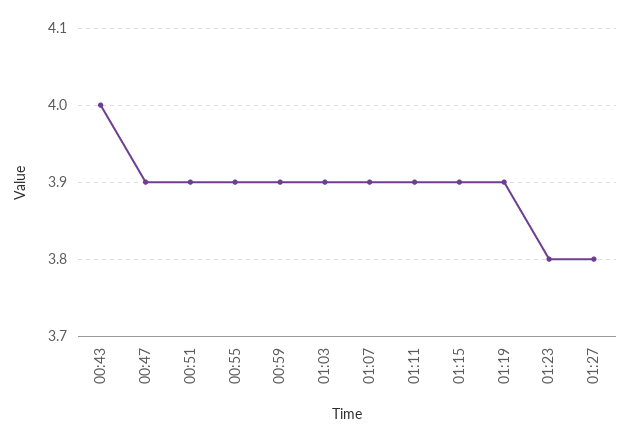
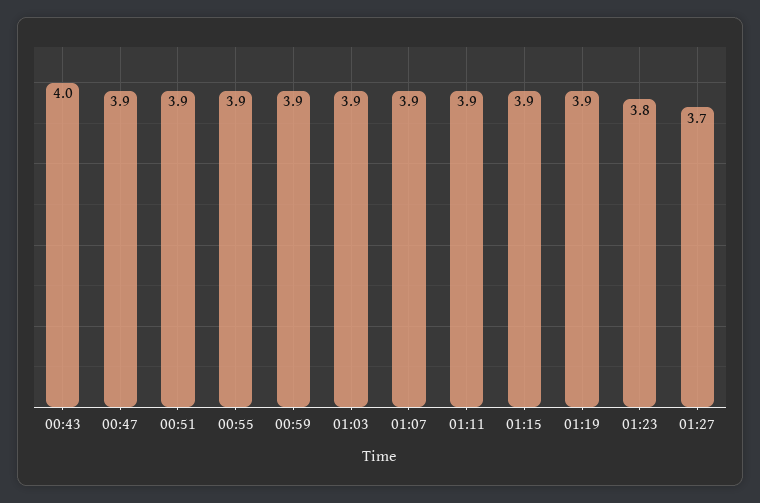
  {
    "00:43": 4,
    "00:47": 3.9,
    "00:51": 3.9,
    "00:55": 3.9,
    "00:59": 3.9,
    "01:03": 3.9,
    "01:07": 3.9,
    "01:11": 3.9,
    "01:15": 3.9,
    "01:19": 3.9,
    "01:23": 3.8,
-   "01:27": 3.8
+   "01:27": 3.7
  }

